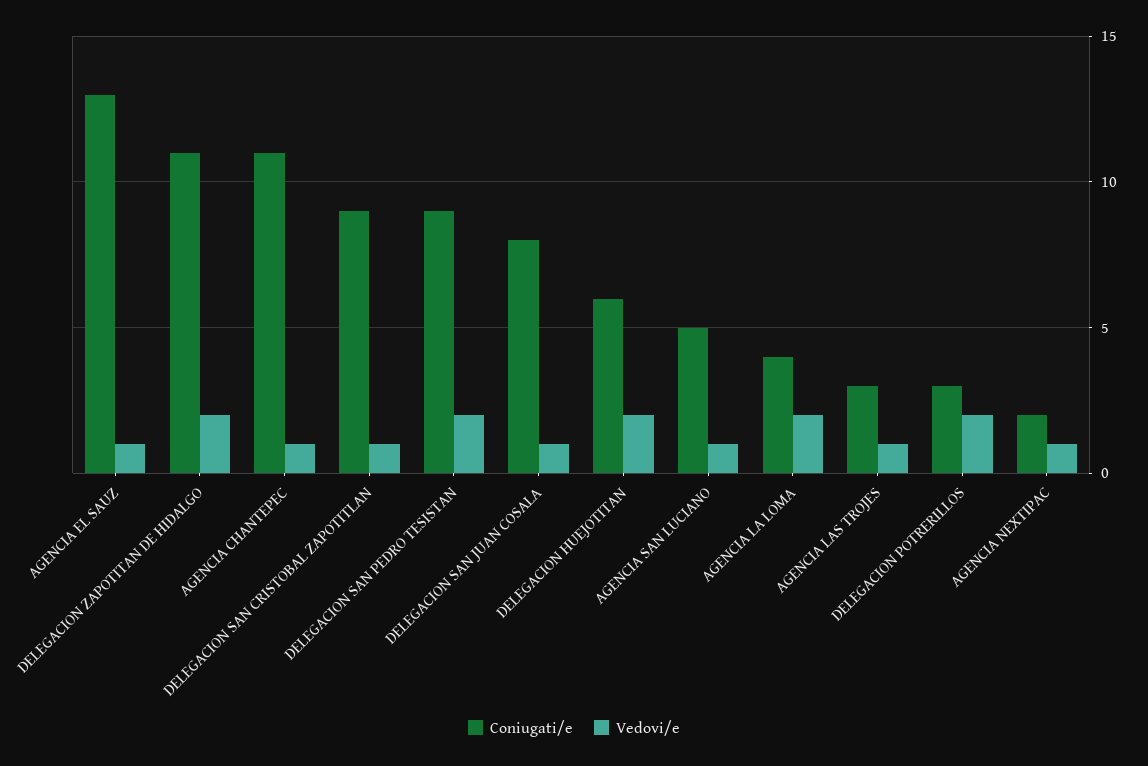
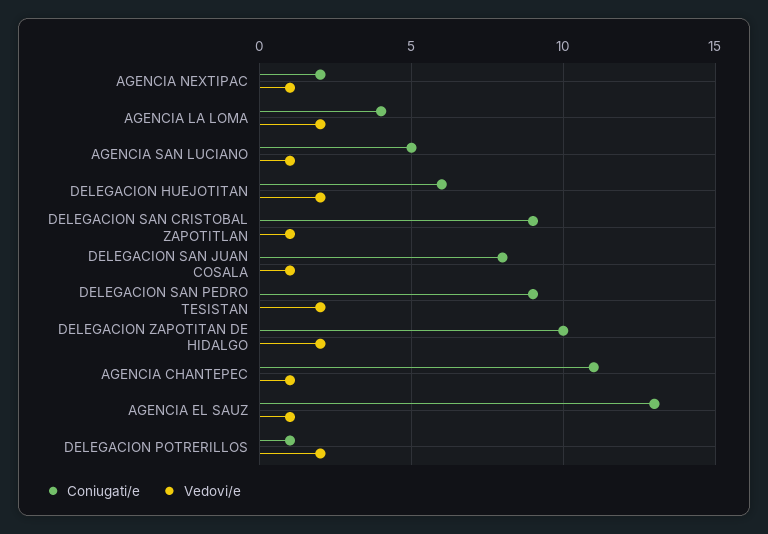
  {
    "Coniugati/e": {
      "AGENCIA EL SAUZ": 13,
-     "DELEGACION ZAPOTITAN DE HIDALGO": 11,
+     "DELEGACION ZAPOTITAN DE HIDALGO": 10,
      "AGENCIA CHANTEPEC": 11,
      "DELEGACION SAN CRISTOBAL ZAPOTITLAN": 9,
      "DELEGACION SAN PEDRO TESISTAN": 9,
      "DELEGACION SAN JUAN COSALA": 8,
      "DELEGACION HUEJOTITAN": 6,
      "AGENCIA SAN LUCIANO": 5,
      "AGENCIA LA LOMA": 4,
-     "AGENCIA LAS TROJES": 3,
-     "DELEGACION POTRERILLOS": 3,
+     "DELEGACION POTRERILLOS": 1,
      "AGENCIA NEXTIPAC": 2
    },
    "Vedovi/e": {
      "AGENCIA EL SAUZ": 1,
      "DELEGACION ZAPOTITAN DE HIDALGO": 2,
      "AGENCIA CHANTEPEC": 1,
      "DELEGACION SAN CRISTOBAL ZAPOTITLAN": 1,
      "DELEGACION SAN PEDRO TESISTAN": 2,
      "DELEGACION SAN JUAN COSALA": 1,
      "DELEGACION HUEJOTITAN": 2,
      "AGENCIA SAN LUCIANO": 1,
      "AGENCIA LA LOMA": 2,
-     "AGENCIA LAS TROJES": 1,
      "DELEGACION POTRERILLOS": 2,
      "AGENCIA NEXTIPAC": 1
    }
  }

